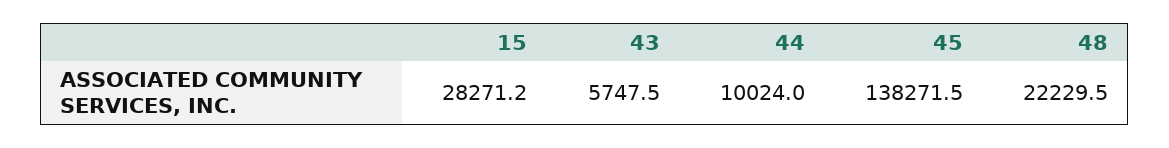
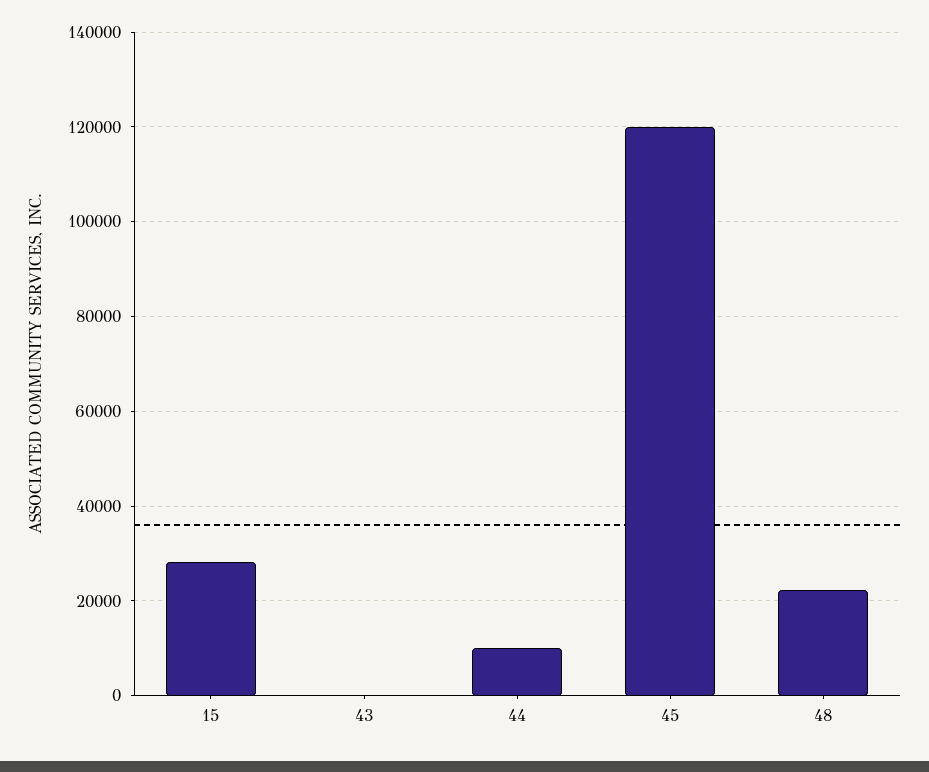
  {
    "15": 28271.2,
-   "43": 5747.5,
+   "43": 0,
    "44": 10024,
-   "45": 138271.5,
+   "45": 120000,
    "48": 22229.5
  }

